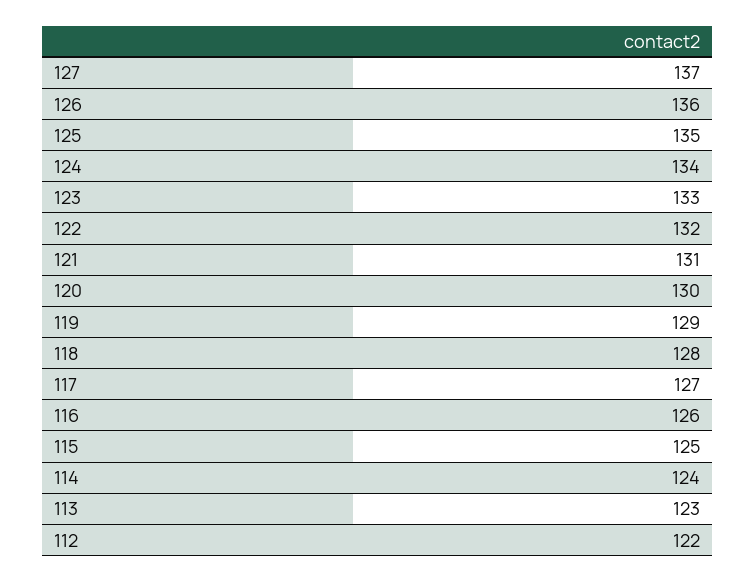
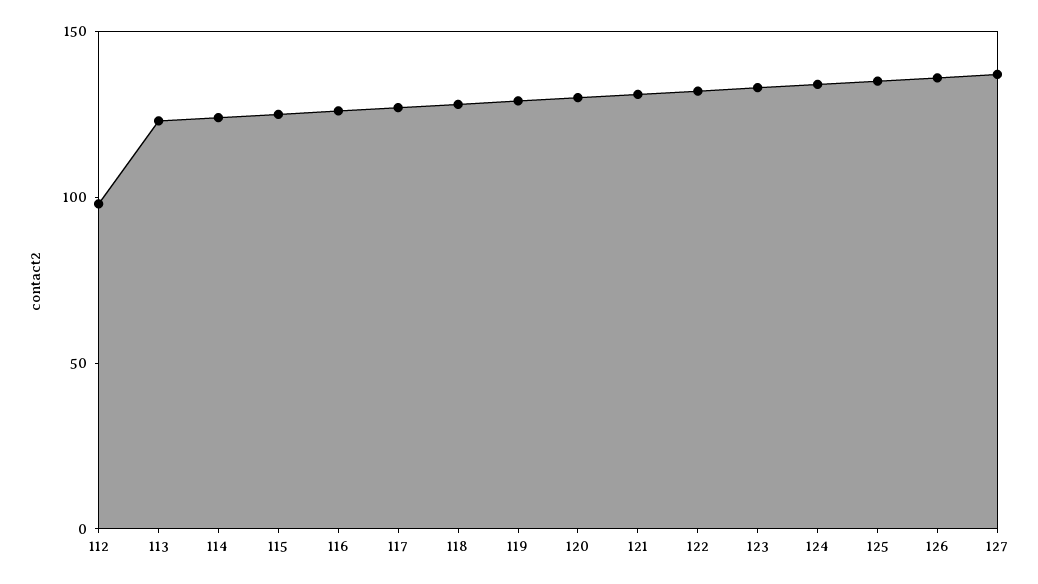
  {
    "127": 137,
    "126": 136,
    "125": 135,
    "124": 134,
    "123": 133,
    "122": 132,
    "121": 131,
    "120": 130,
    "119": 129,
    "118": 128,
    "117": 127,
    "116": 126,
    "115": 125,
    "114": 124,
    "113": 123,
-   "112": 122
+   "112": 100
  }

